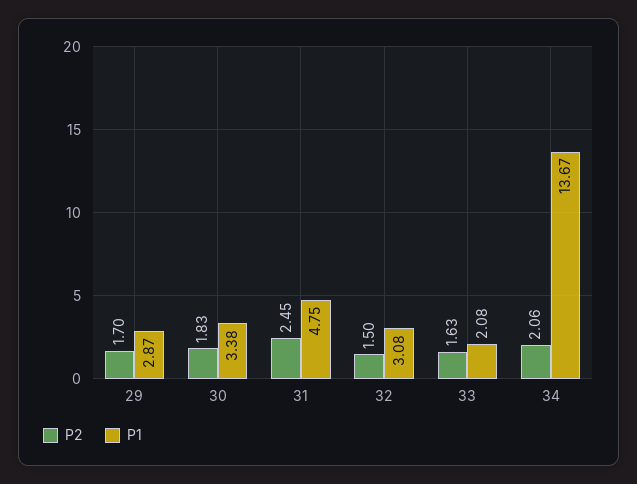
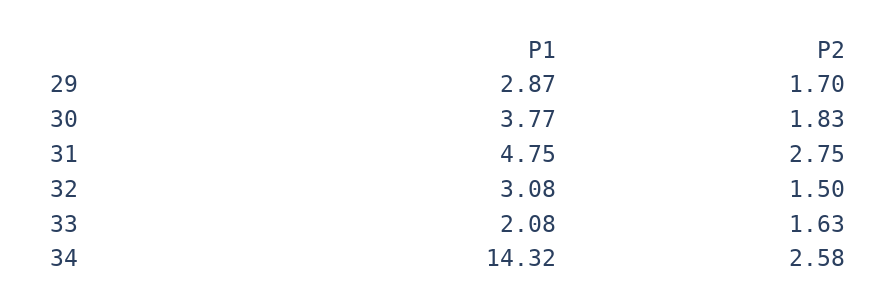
  {
    "P2": {
      "29": 1.7,
      "30": 1.83,
-     "31": 2.45,
+     "31": 2.75,
      "32": 1.5,
      "33": 1.63,
-     "34": 2.06
+     "34": 2.58
    },
    "P1": {
      "29": 2.87,
-     "30": 3.38,
+     "30": 3.77,
      "31": 4.75,
      "32": 3.08,
      "33": 2.08,
-     "34": 13.67
+     "34": 14.32
    }
  }

